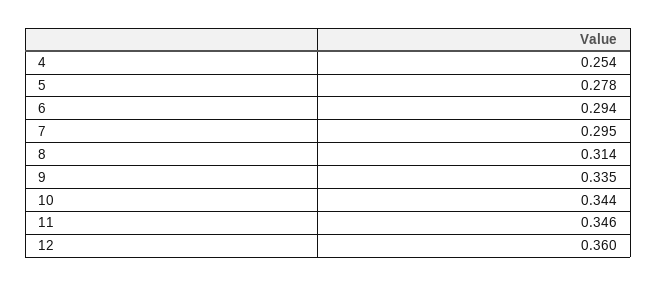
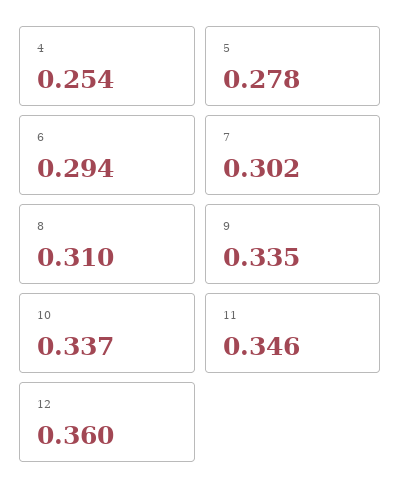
  {
    "4": 0.254,
    "5": 0.278,
    "6": 0.294,
-   "7": 0.295,
+   "7": 0.302,
-   "8": 0.314,
+   "8": 0.31,
    "9": 0.335,
-   "10": 0.344,
+   "10": 0.337,
    "11": 0.346,
    "12": 0.36
  }

